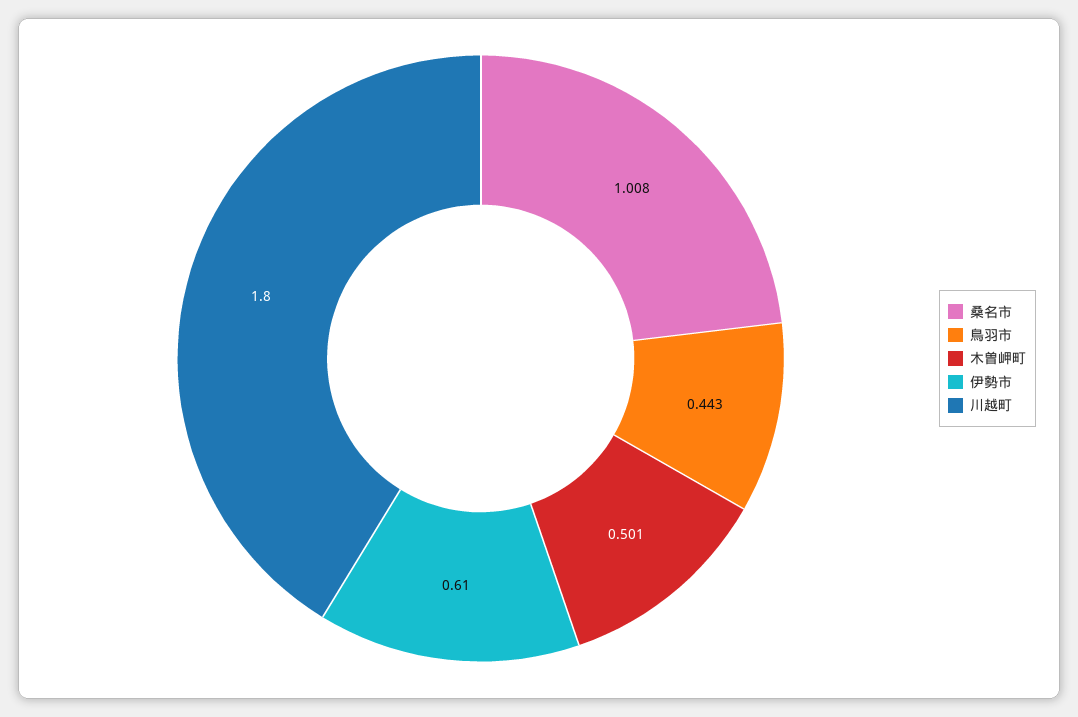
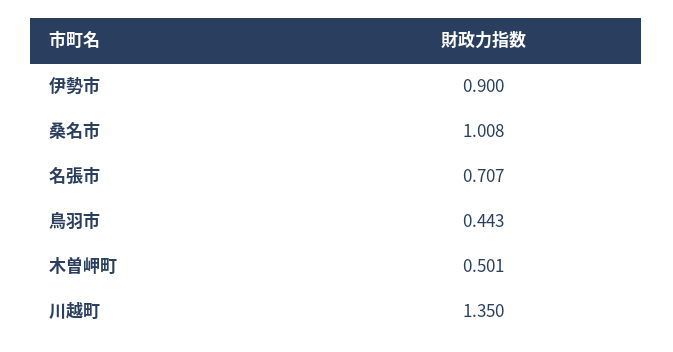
  {
    "桑名市": 1.008,
    "鳥羽市": 0.443,
    "木曽岬町": 0.501,
-   "伊勢市": 0.61,
+   "伊勢市": 0.9,
-   "川越町": 1.8
+   "川越町": 1.35,
+   "名張市": 0.707
  }

